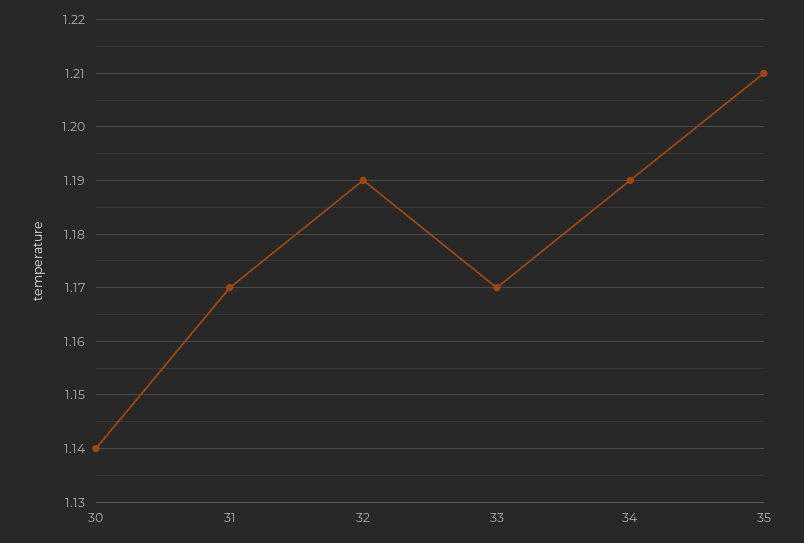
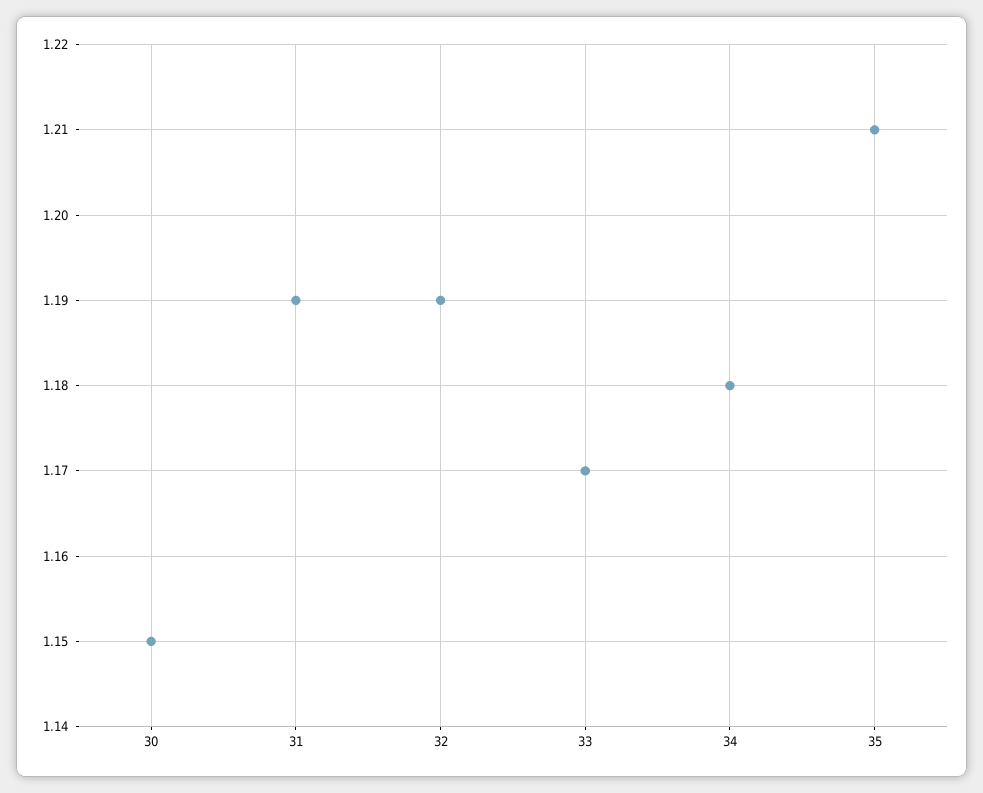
  {
-   "30": 1.14,
+   "30": 1.15,
-   "31": 1.17,
+   "31": 1.19,
    "32": 1.19,
    "33": 1.17,
-   "34": 1.19,
+   "34": 1.18,
    "35": 1.21
  }

